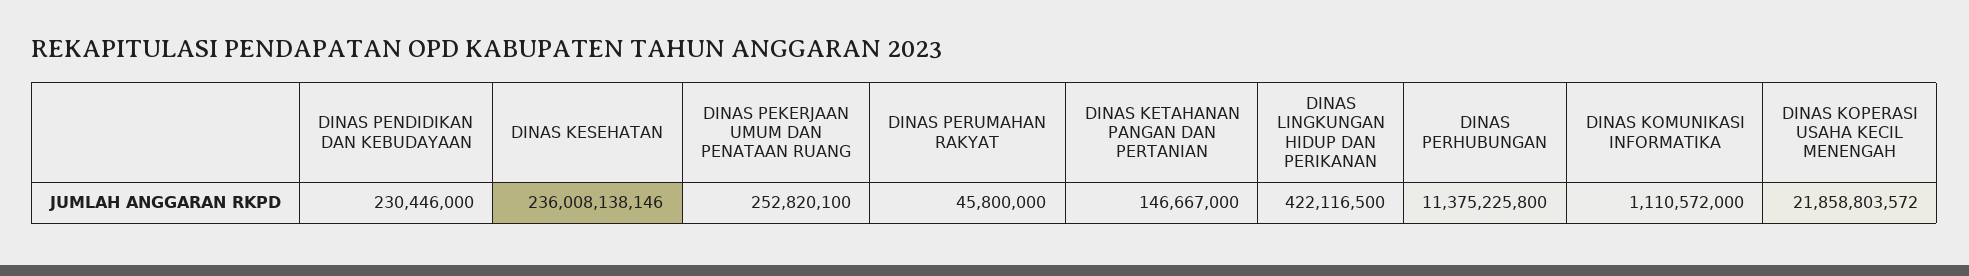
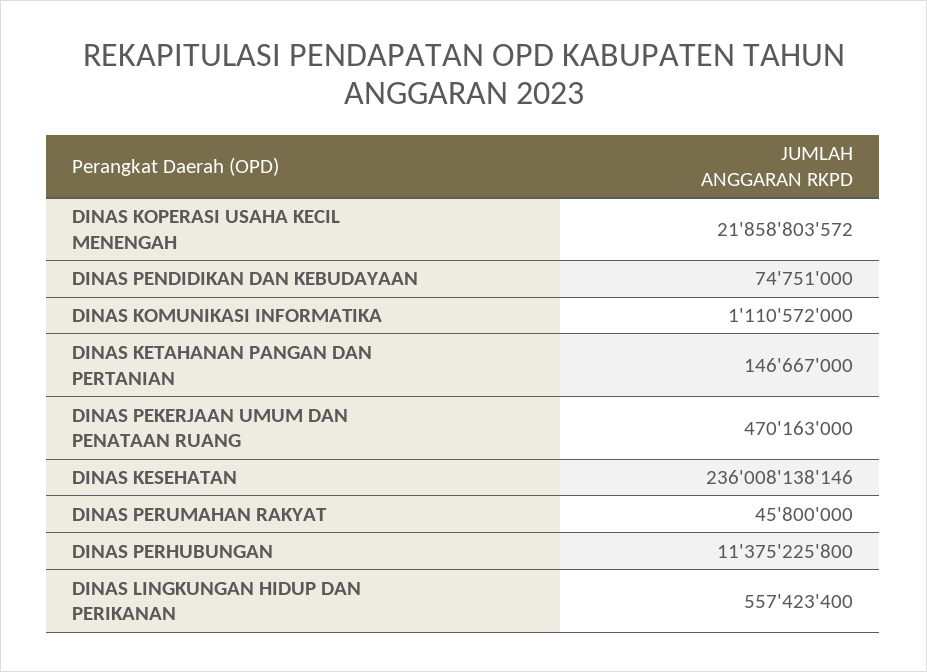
  {
-   "DINAS PENDIDIKAN DAN KEBUDAYAAN": 230446000,
+   "DINAS PENDIDIKAN DAN KEBUDAYAAN": 74751000,
    "DINAS KESEHATAN": 236008138146,
-   "DINAS PEKERJAAN UMUM DAN PENATAAN RUANG": 252820100,
+   "DINAS PEKERJAAN UMUM DAN PENATAAN RUANG": 470163000,
    "DINAS PERUMAHAN RAKYAT": 45800000,
    "DINAS KETAHANAN PANGAN DAN PERTANIAN": 146667000,
-   "DINAS LINGKUNGAN HIDUP DAN PERIKANAN": 422116500,
+   "DINAS LINGKUNGAN HIDUP DAN PERIKANAN": 557423400,
    "DINAS PERHUBUNGAN": 11375225800,
    "DINAS KOMUNIKASI INFORMATIKA": 1110572000,
    "DINAS KOPERASI USAHA KECIL MENENGAH": 21858803572
  }

